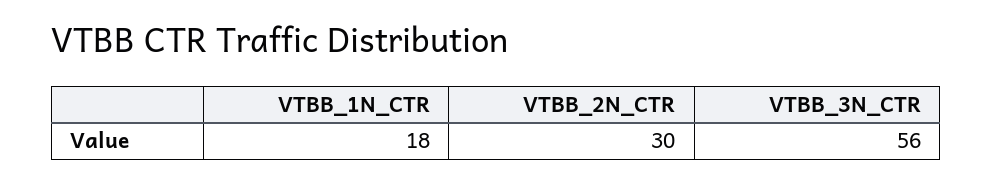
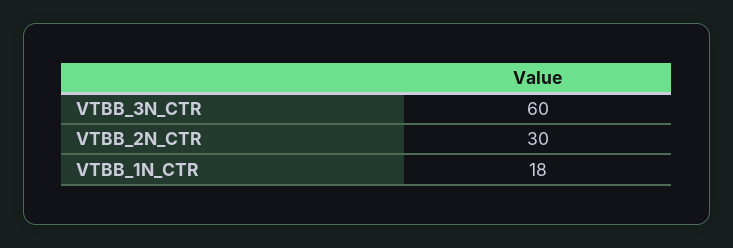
  {
    "VTBB_1N_CTR": 18,
    "VTBB_2N_CTR": 30,
-   "VTBB_3N_CTR": 56
+   "VTBB_3N_CTR": 60
  }

